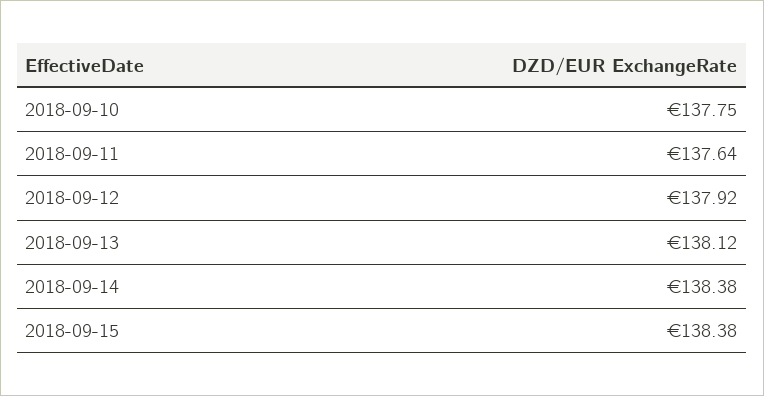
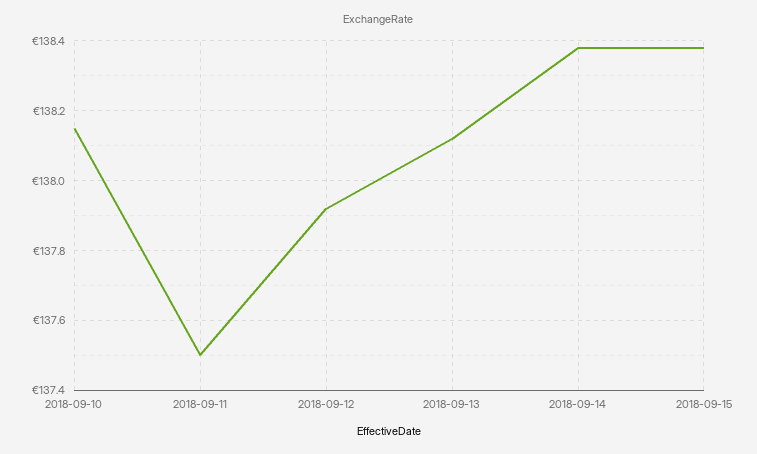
  {
-   "2018-09-10": 137.75,
+   "2018-09-10": 138.15,
-   "2018-09-11": 137.64,
+   "2018-09-11": 137.5,
    "2018-09-12": 137.92,
    "2018-09-13": 138.12,
    "2018-09-14": 138.38,
    "2018-09-15": 138.38
  }

